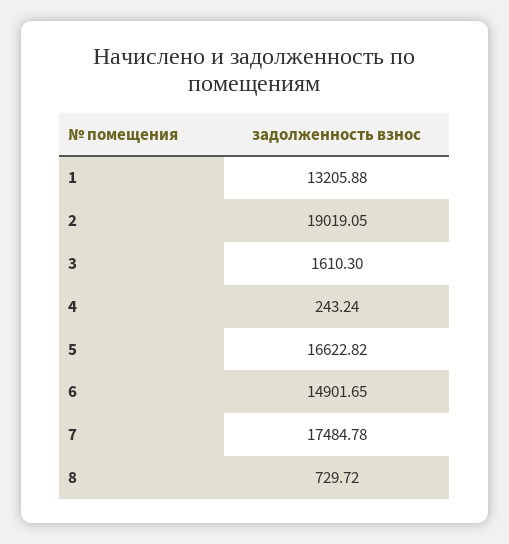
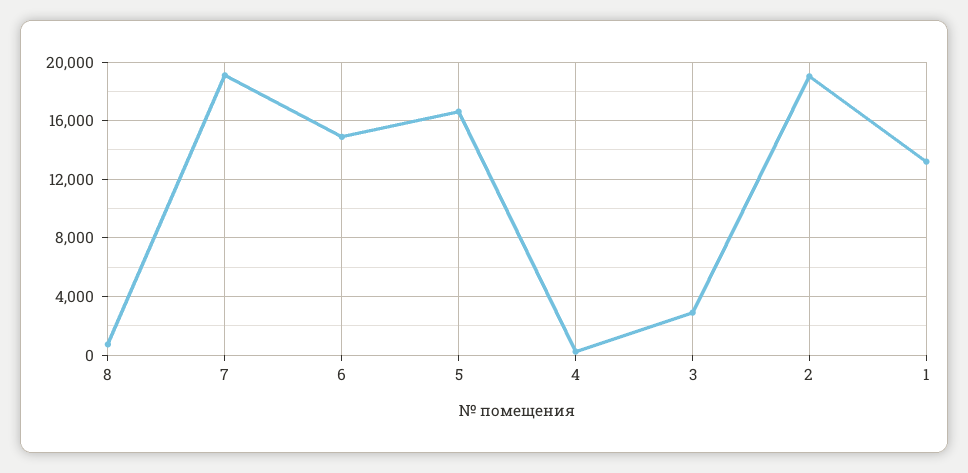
  {
    "1": 13205.88,
    "2": 19019.05,
-   "3": 1610.3,
+   "3": 3000,
    "4": 243.24,
    "5": 16622.82,
    "6": 14901.65,
-   "7": 17484.78,
+   "7": 19000,
    "8": 729.72
  }

